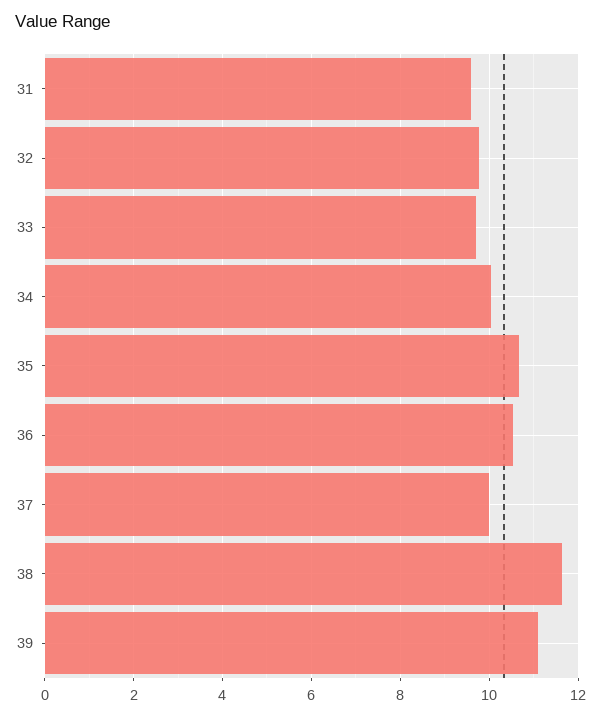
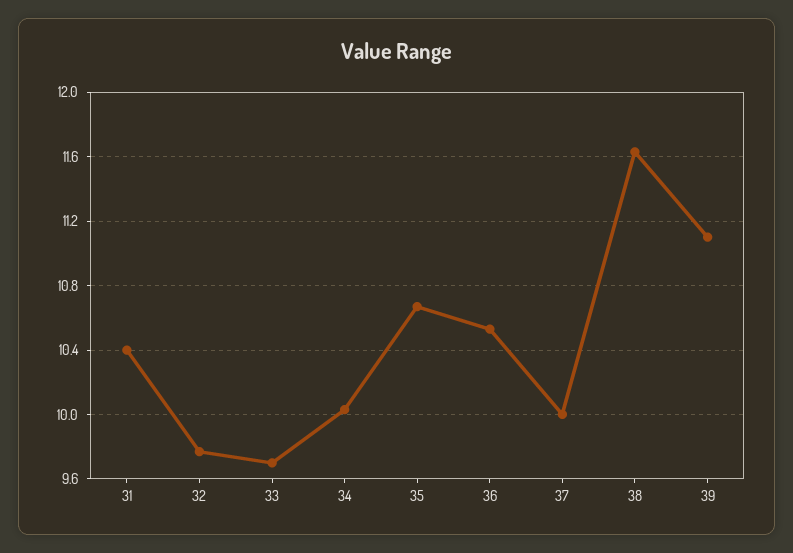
  {
-   "31": 9.6,
+   "31": 10.4,
    "32": 9.75,
    "33": 9.7,
    "34": 10.05,
    "35": 10.65,
    "36": 10.55,
    "37": 10,
    "38": 11.65,
    "39": 11.1
  }

